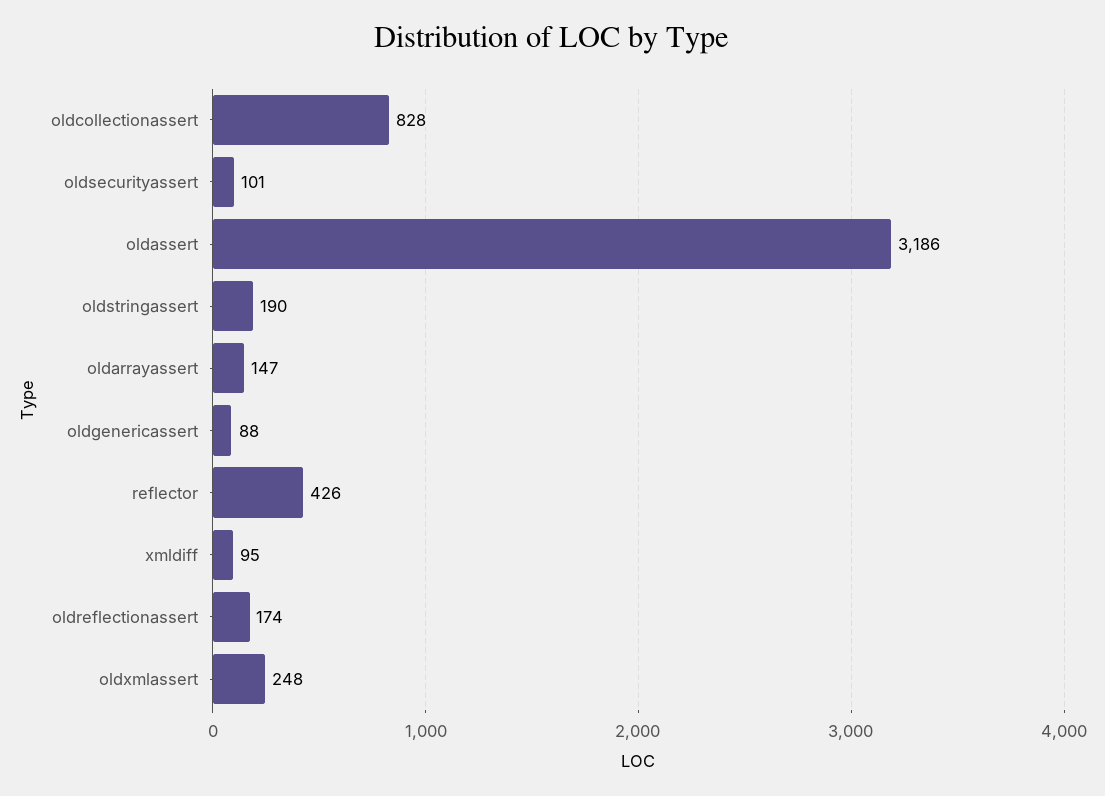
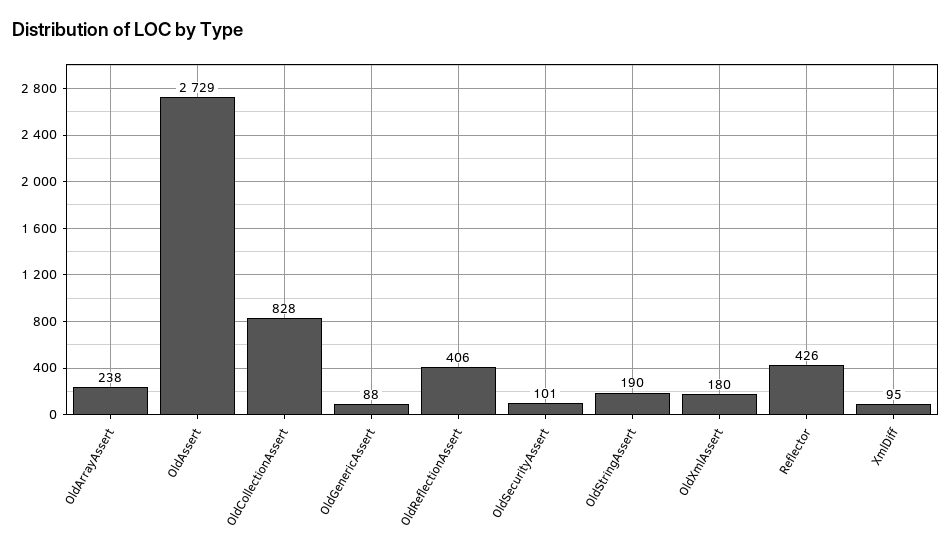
  {
    "oldcollectionassert": 828,
    "oldsecurityassert": 101,
-   "oldassert": 3186,
+   "oldassert": 2729,
    "oldstringassert": 190,
-   "oldarrayassert": 147,
+   "oldarrayassert": 238,
    "oldgenericassert": 88,
    "reflector": 426,
    "xmldiff": 95,
-   "oldreflectionassert": 174,
+   "oldreflectionassert": 406,
-   "oldxmlassert": 248
+   "oldxmlassert": 180
  }

